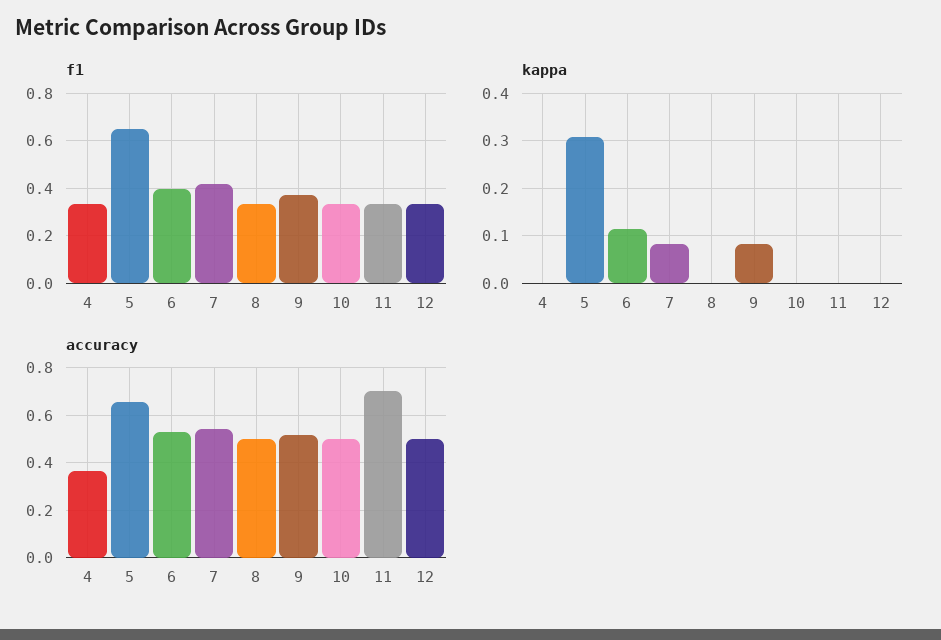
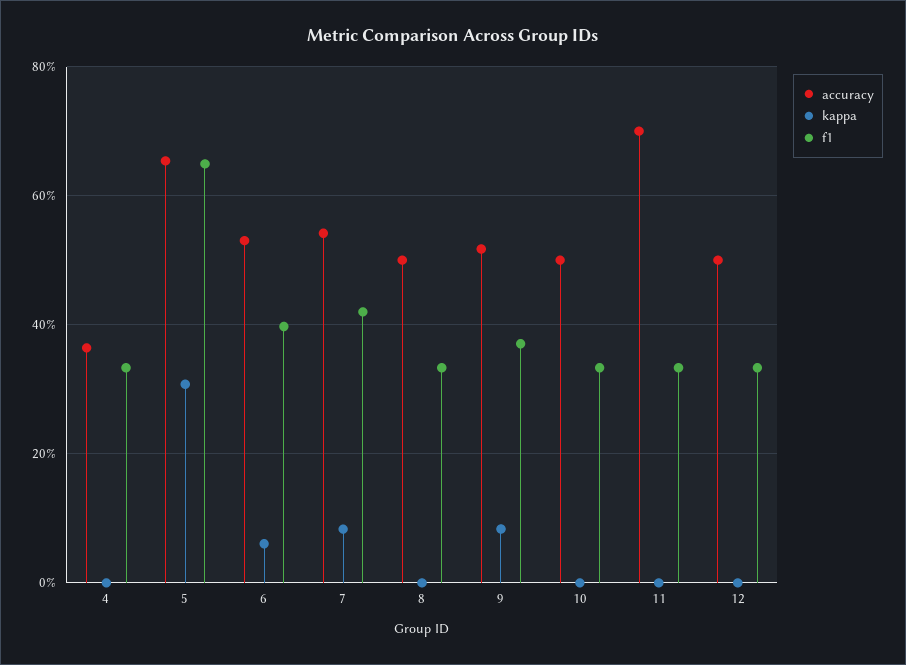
  {
    "f1": {
      "4": 0.34,
      "5": 0.64,
      "6": 0.4,
      "7": 0.42,
      "8": 0.34,
      "9": 0.38,
      "10": 0.34,
      "11": 0.34,
      "12": 0.34
    },
    "kappa": {
      "4": 0,
      "5": 0.3,
-     "6": 0.12,
+     "6": 0.06,
      "7": 0.08,
      "8": 0,
      "9": 0.08,
      "10": 0,
      "11": 0,
      "12": 0
    },
    "accuracy": {
      "4": 0.36,
      "5": 0.66,
      "6": 0.54,
      "7": 0.54,
      "8": 0.5,
      "9": 0.52,
      "10": 0.5,
      "11": 0.7,
      "12": 0.5
    }
  }

